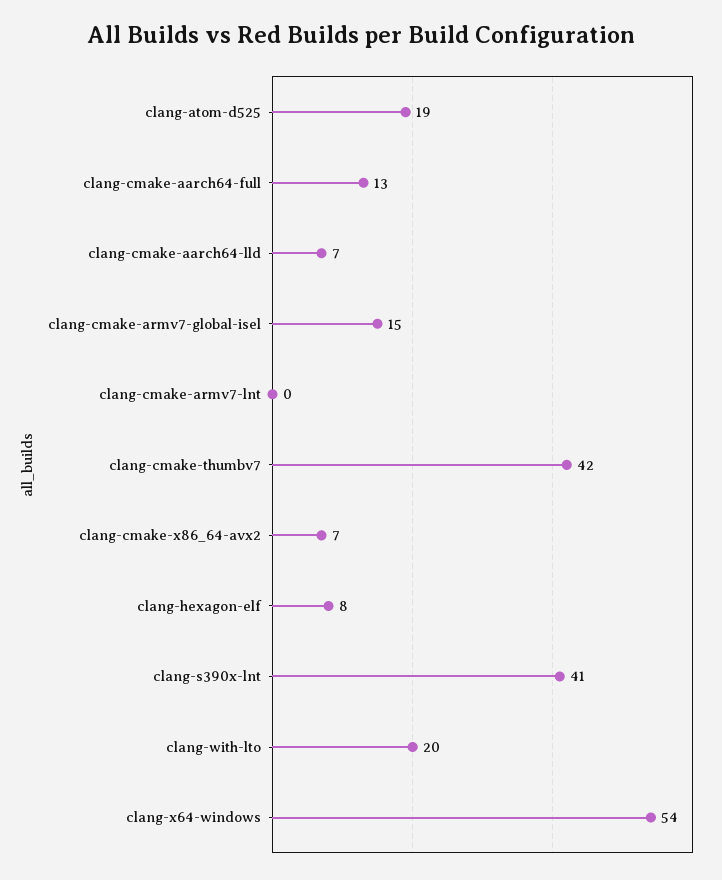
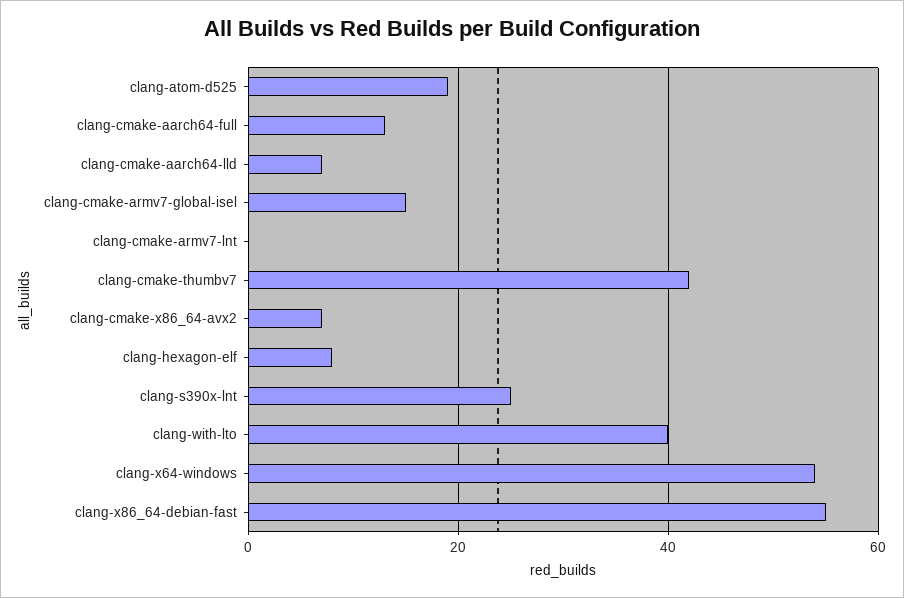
  {
    "clang-atom-d525": 19,
    "clang-cmake-aarch64-full": 13,
    "clang-cmake-aarch64-lld": 7,
    "clang-cmake-armv7-global-isel": 15,
    "clang-cmake-armv7-lnt": 0,
    "clang-cmake-thumbv7": 42,
    "clang-cmake-x86_64-avx2": 7,
    "clang-hexagon-elf": 8,
-   "clang-s390x-lnt": 41,
+   "clang-s390x-lnt": 25,
-   "clang-with-lto": 20,
+   "clang-with-lto": 40,
-   "clang-x64-windows": 54
+   "clang-x64-windows": 54,
+   "clang-x86_64-debian-fast": 55
  }

